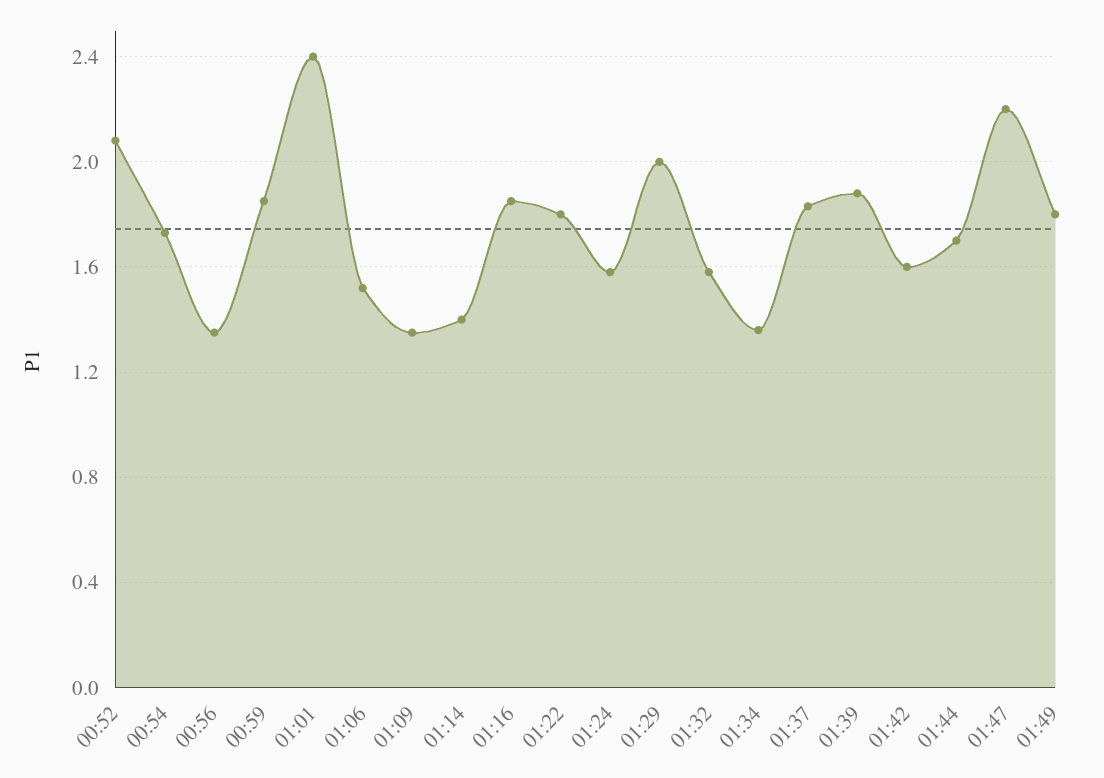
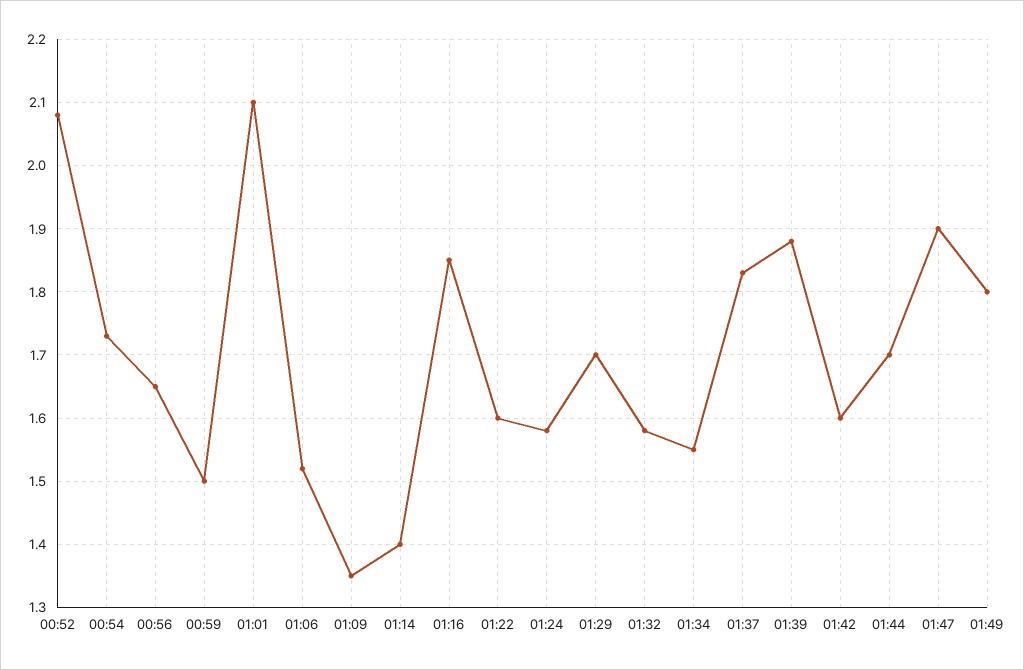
  {
    "00:52": 2.08,
    "00:54": 1.73,
-   "00:56": 1.35,
+   "00:56": 1.65,
-   "00:59": 1.85,
+   "00:59": 1.5,
-   "01:01": 2.4,
+   "01:01": 2.1,
    "01:06": 1.52,
    "01:09": 1.35,
    "01:14": 1.4,
    "01:16": 1.85,
-   "01:22": 1.8,
+   "01:22": 1.6,
    "01:24": 1.58,
-   "01:29": 2,
+   "01:29": 1.7,
    "01:32": 1.58,
-   "01:34": 1.35,
+   "01:34": 1.55,
    "01:37": 1.83,
    "01:39": 1.88,
    "01:42": 1.6,
    "01:44": 1.7,
-   "01:47": 2.2,
+   "01:47": 1.9,
    "01:49": 1.8
  }

